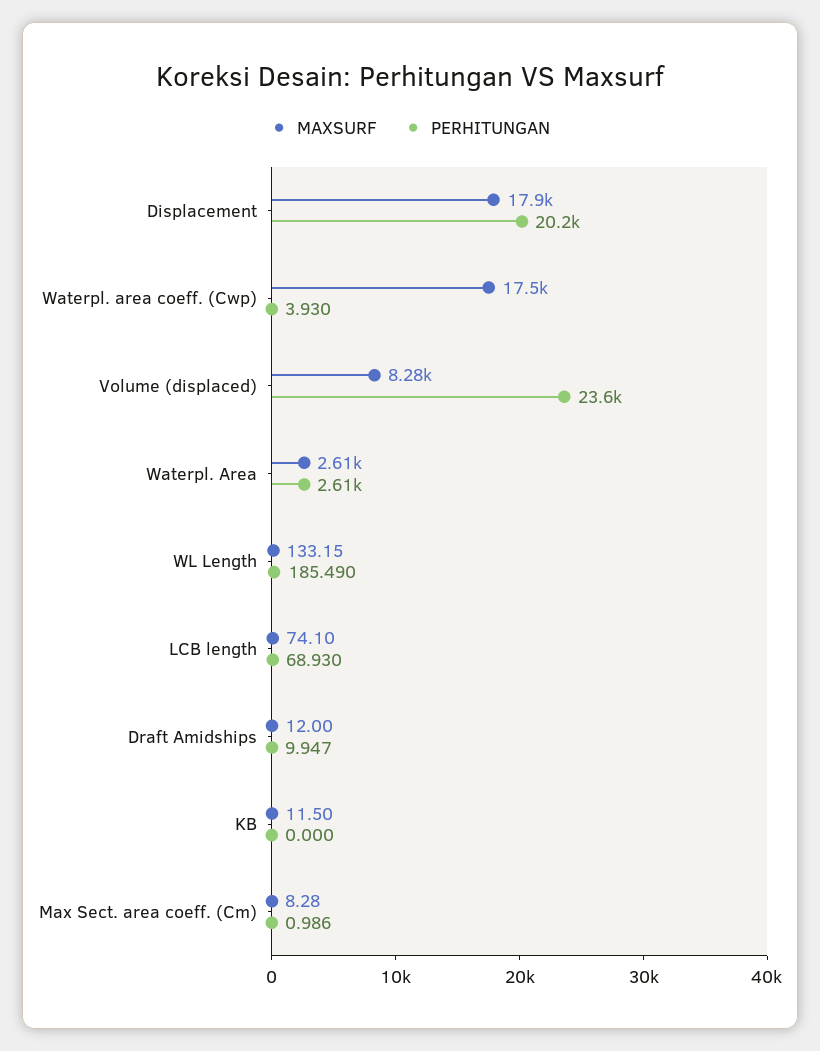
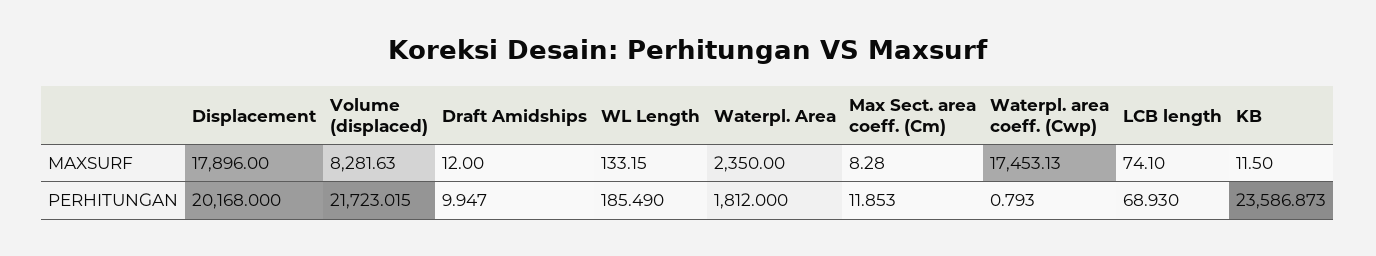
  {
    "MAXSURF": {
      "Displacement": 17896,
      "Waterpl. area coeff. (Cwp)": 17453.13,
      "Volume (displaced)": 8281.63,
-     "Waterpl. Area": 2610,
+     "Waterpl. Area": 2350,
      "WL Length": 133.15,
      "LCB length": 74.1,
      "Draft Amidships": 12,
      "KB": 11.5,
      "Max Sect. area coeff. (Cm)": 8.28
    },
    "PERHITUNGAN": {
      "Displacement": 20168,
-     "Waterpl. area coeff. (Cwp)": 3.93,
+     "Waterpl. area coeff. (Cwp)": 0.793,
-     "Volume (displaced)": 23600,
+     "Volume (displaced)": 21723.015,
-     "Waterpl. Area": 2610,
+     "Waterpl. Area": 1812,
      "WL Length": 185.49,
      "LCB length": 68.93,
      "Draft Amidships": 9.947,
-     "KB": 0,
+     "KB": 23586.873,
-     "Max Sect. area coeff. (Cm)": 0.986
+     "Max Sect. area coeff. (Cm)": 11.853
    }
  }

